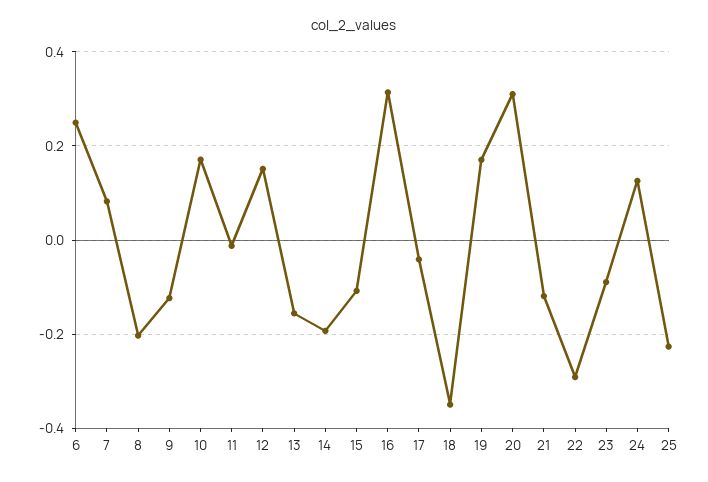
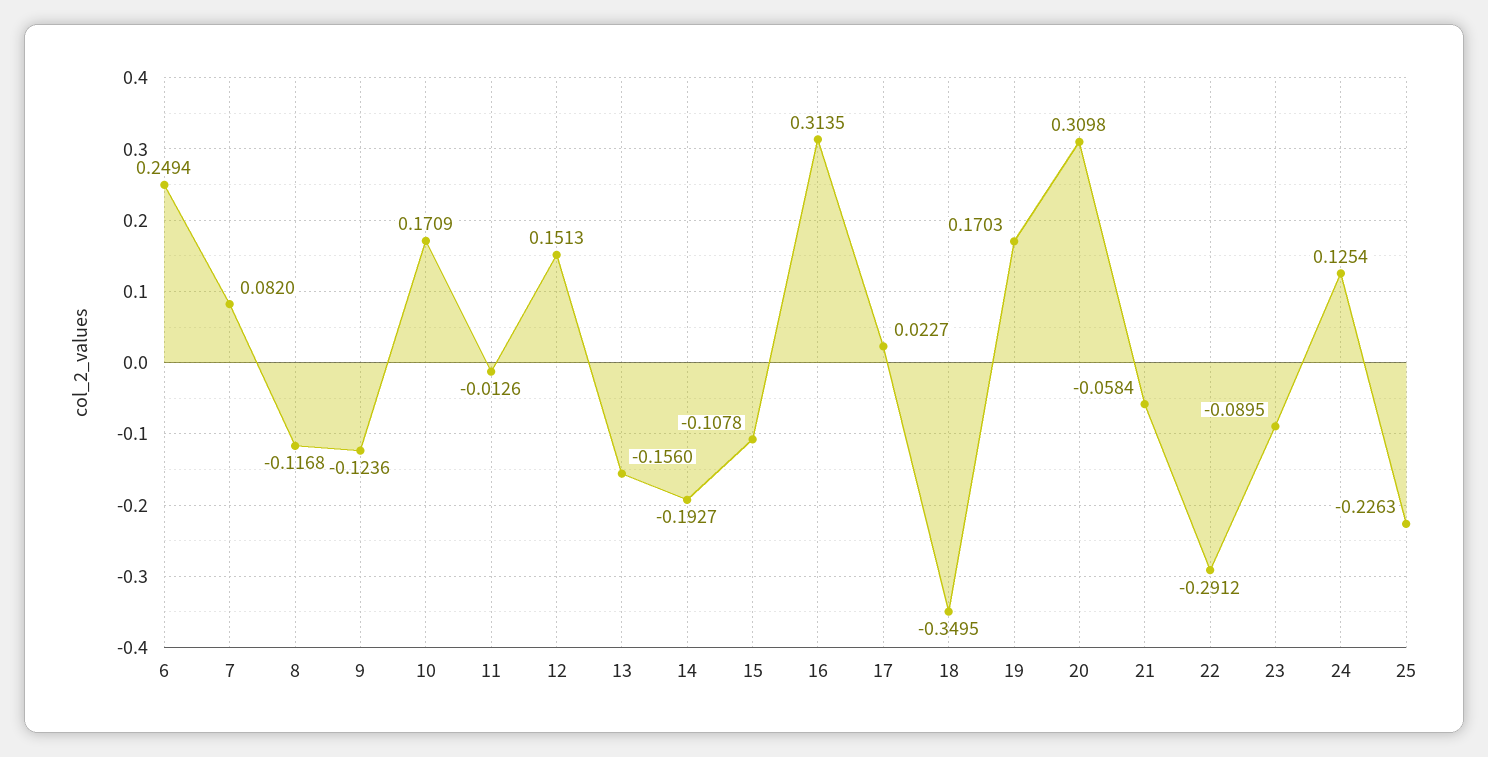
  {
    "6": 0.2494,
    "7": 0.082,
-   "8": -0.2,
+   "8": -0.1168,
    "9": -0.1236,
    "10": 0.1709,
    "11": -0.0126,
    "12": 0.1513,
    "13": -0.156,
    "14": -0.1927,
    "15": -0.1078,
    "16": 0.3135,
-   "17": -0.04,
+   "17": 0.0227,
    "18": -0.3495,
    "19": 0.1703,
    "20": 0.3098,
-   "21": -0.12,
+   "21": -0.0584,
    "22": -0.2912,
    "23": -0.0895,
    "24": 0.1254,
    "25": -0.2263
  }

